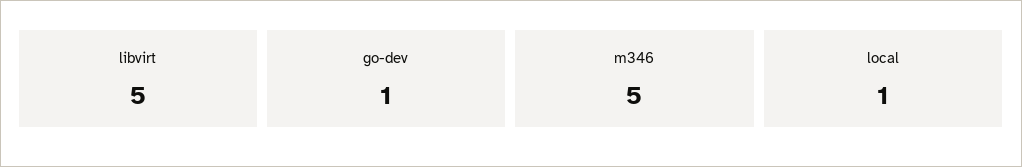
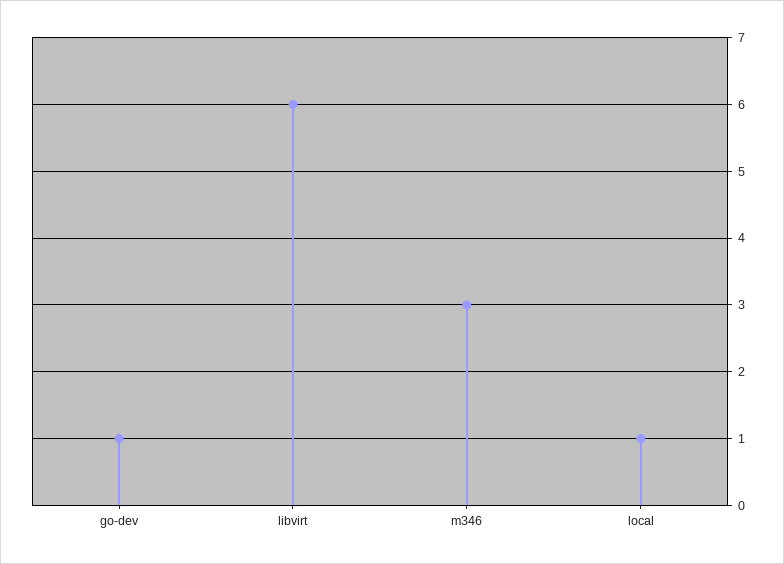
  {
-   "libvirt": 5,
+   "libvirt": 6,
    "go-dev": 1,
-   "m346": 5,
+   "m346": 3,
    "local": 1
  }

